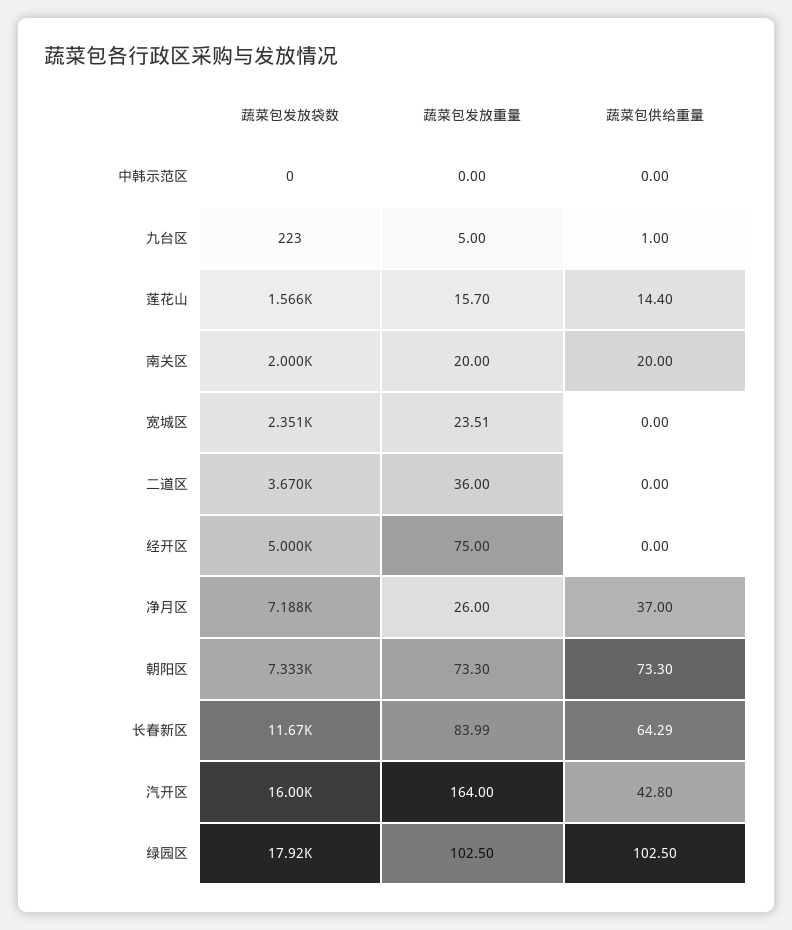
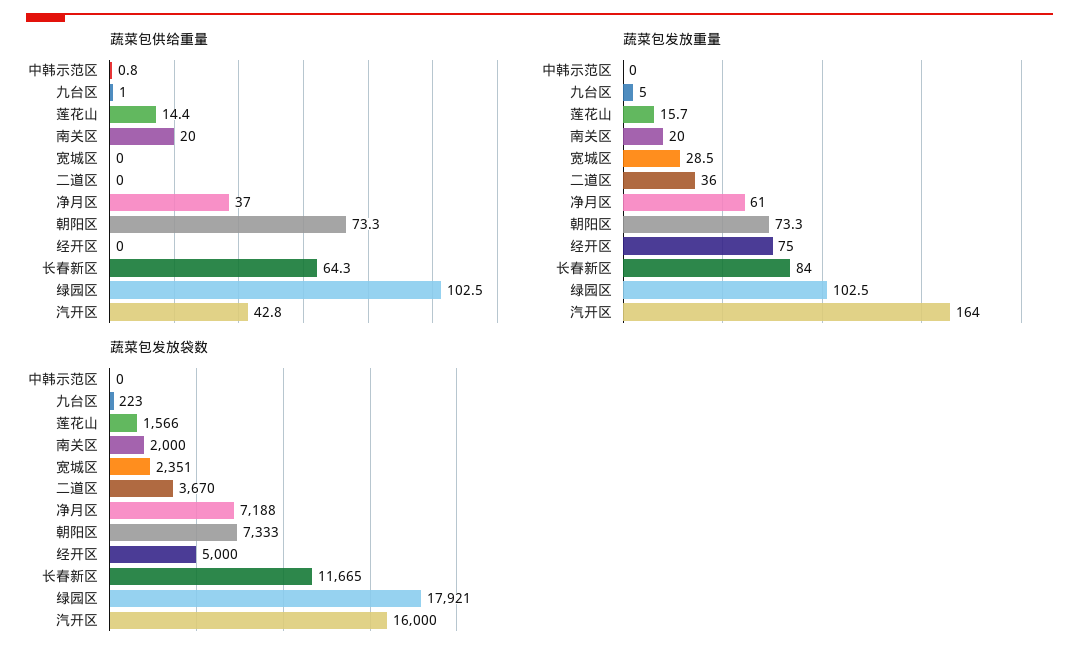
  {
    "蔬菜包发放袋数": {
      "中韩示范区": 0,
      "九台区": 223,
      "莲花山": 1566,
      "南关区": 2000,
      "宽城区": 2351,
      "二道区": 3670,
      "经开区": 5000,
      "净月区": 7188,
      "朝阳区": 7333,
      "长春新区": 11665,
      "汽开区": 16000,
      "绿园区": 17921
    },
    "蔬菜包发放重量": {
      "中韩示范区": 0,
      "九台区": 5,
      "莲花山": 15.7,
      "南关区": 20,
-     "宽城区": 23.51,
+     "宽城区": 28.5,
      "二道区": 36,
      "经开区": 75,
-     "净月区": 26,
+     "净月区": 61,
      "朝阳区": 73.3,
      "长春新区": 83.99,
      "汽开区": 164,
      "绿园区": 102.5
    },
    "蔬菜包供给重量": {
-     "中韩示范区": 0,
+     "中韩示范区": 0.8,
      "九台区": 1,
      "莲花山": 14.4,
      "南关区": 20,
      "宽城区": 0,
      "二道区": 0,
      "经开区": 0,
      "净月区": 37,
      "朝阳区": 73.3,
      "长春新区": 64.29,
      "汽开区": 42.8,
      "绿园区": 102.5
    }
  }

